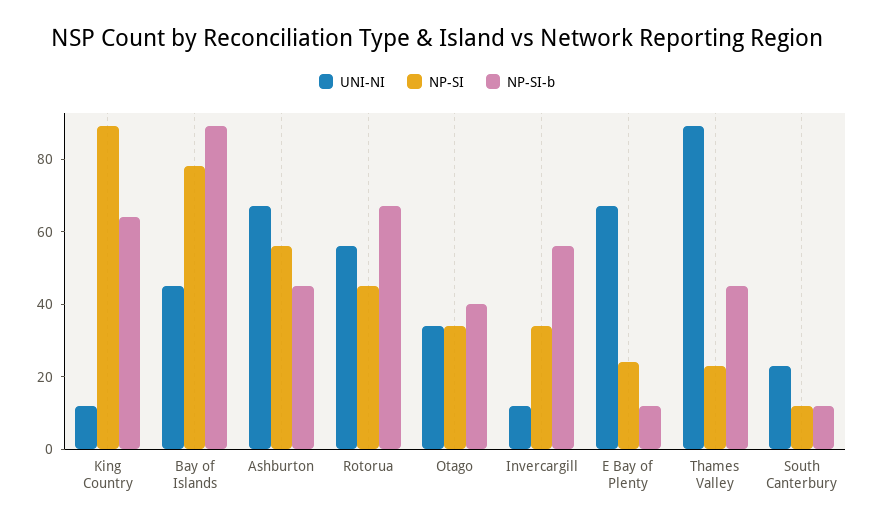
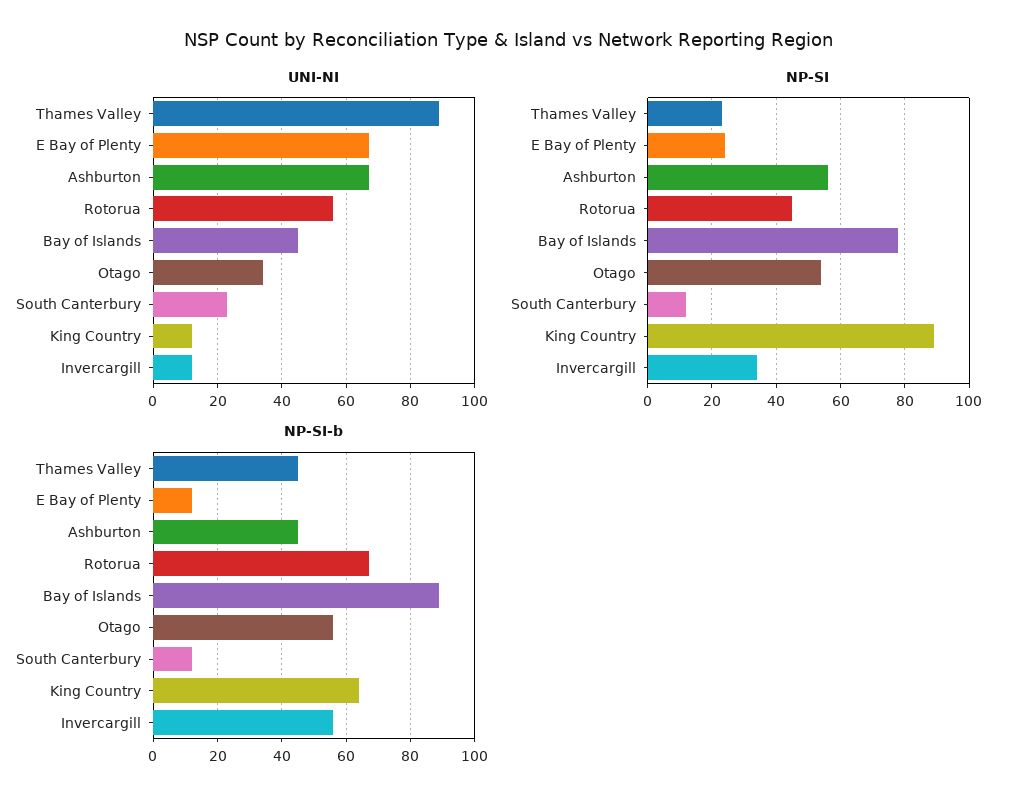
  {
    "UNI-NI": {
      "King Country": 10,
      "Bay of Islands": 45,
      "Ashburton": 65,
      "Rotorua": 55,
      "Otago": 35,
      "Invercargill": 10,
      "E Bay of Plenty": 65,
      "Thames Valley": 90,
      "South Canterbury": 25
    },
    "NP-SI": {
      "King Country": 90,
      "Bay of Islands": 80,
      "Ashburton": 55,
      "Rotorua": 45,
-     "Otago": 35,
+     "Otago": 55,
      "Invercargill": 35,
      "E Bay of Plenty": 25,
      "Thames Valley": 25,
      "South Canterbury": 10
    },
    "NP-SI-b": {
      "King Country": 65,
      "Bay of Islands": 90,
      "Ashburton": 45,
      "Rotorua": 65,
-     "Otago": 40,
+     "Otago": 55,
      "Invercargill": 55,
      "E Bay of Plenty": 10,
      "Thames Valley": 45,
      "South Canterbury": 10
    }
  }

